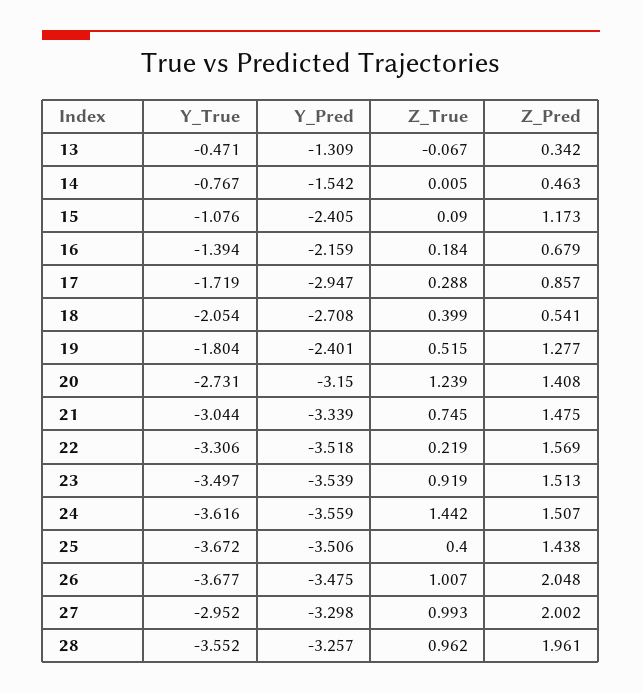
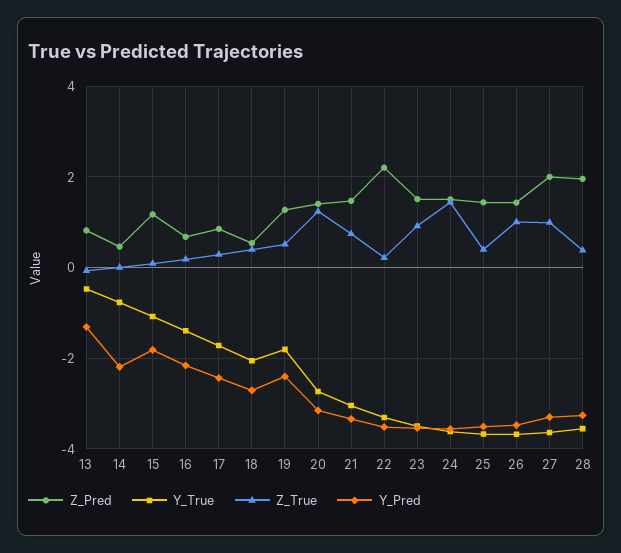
  {
    "Y_True": {
      "13": -0.471,
      "14": -0.767,
      "15": -1.076,
      "16": -1.394,
      "17": -1.719,
      "18": -2.054,
      "19": -1.804,
      "20": -2.731,
      "21": -3.044,
      "22": -3.306,
      "23": -3.497,
      "24": -3.616,
      "25": -3.672,
      "26": -3.677,
-     "27": -2.952,
+     "27": -3.6,
      "28": -3.552
    },
    "Y_Pred": {
      "13": -1.309,
-     "14": -1.542,
+     "14": -2.2,
-     "15": -2.405,
+     "15": -1.8,
      "16": -2.159,
-     "17": -2.947,
+     "17": -2.4,
      "18": -2.708,
      "19": -2.401,
      "20": -3.15,
      "21": -3.339,
      "22": -3.518,
      "23": -3.539,
      "24": -3.559,
      "25": -3.506,
      "26": -3.475,
      "27": -3.298,
      "28": -3.257
    },
    "Z_True": {
      "13": -0.067,
      "14": 0.005,
      "15": 0.09,
      "16": 0.184,
      "17": 0.288,
      "18": 0.399,
      "19": 0.515,
      "20": 1.239,
      "21": 0.745,
      "22": 0.219,
      "23": 0.919,
      "24": 1.442,
      "25": 0.4,
      "26": 1.007,
      "27": 0.993,
-     "28": 0.962
+     "28": 0.4
    },
    "Z_Pred": {
-     "13": 0.342,
+     "13": 0.8,
      "14": 0.463,
      "15": 1.173,
      "16": 0.679,
      "17": 0.857,
      "18": 0.541,
      "19": 1.277,
      "20": 1.408,
      "21": 1.475,
-     "22": 1.569,
+     "22": 2.2,
      "23": 1.513,
      "24": 1.507,
      "25": 1.438,
-     "26": 2.048,
+     "26": 1.4,
      "27": 2.002,
      "28": 1.961
    }
  }

